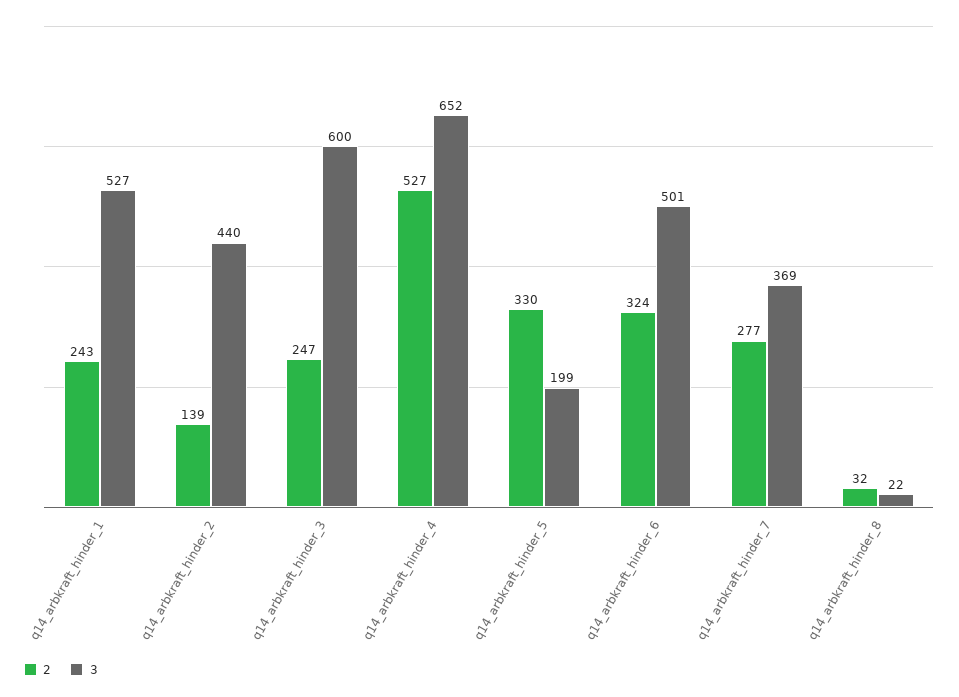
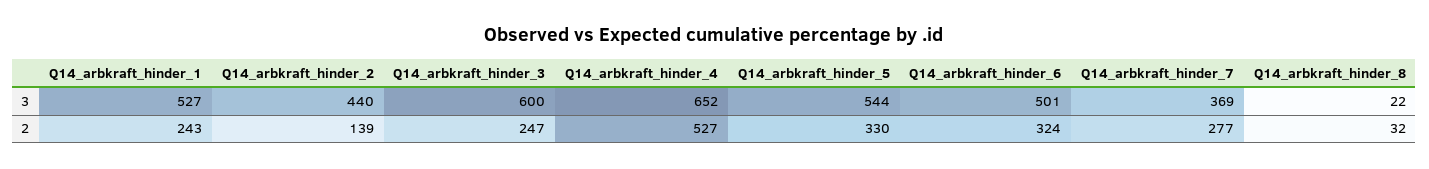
  {
    "2": {
      "q14_arbkraft_hinder_1": 243,
      "q14_arbkraft_hinder_2": 139,
      "q14_arbkraft_hinder_3": 247,
      "q14_arbkraft_hinder_4": 527,
      "q14_arbkraft_hinder_5": 330,
      "q14_arbkraft_hinder_6": 324,
      "q14_arbkraft_hinder_7": 277,
      "q14_arbkraft_hinder_8": 32
    },
    "3": {
      "q14_arbkraft_hinder_1": 527,
      "q14_arbkraft_hinder_2": 440,
      "q14_arbkraft_hinder_3": 600,
      "q14_arbkraft_hinder_4": 652,
-     "q14_arbkraft_hinder_5": 199,
+     "q14_arbkraft_hinder_5": 544,
      "q14_arbkraft_hinder_6": 501,
      "q14_arbkraft_hinder_7": 369,
      "q14_arbkraft_hinder_8": 22
    }
  }

